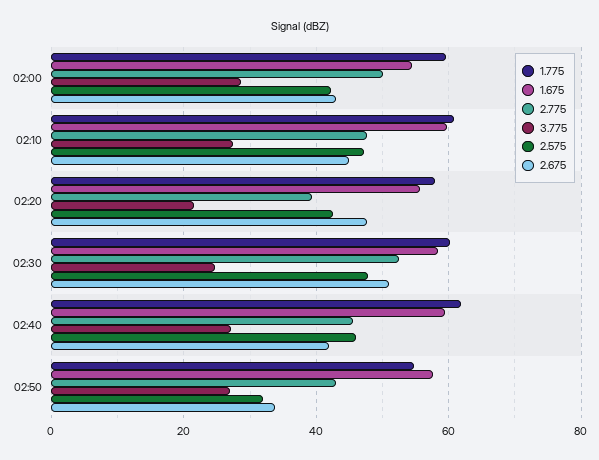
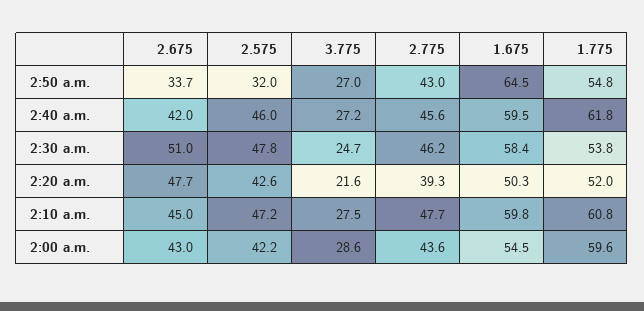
  {
    "1.775": {
      "02:00": 59.6,
      "02:10": 60.8,
-     "02:20": 58,
+     "02:20": 52,
-     "02:30": 60,
+     "02:30": 53.8,
      "02:40": 61.8,
      "02:50": 54.8
    },
    "1.675": {
      "02:00": 54.5,
      "02:10": 59.8,
-     "02:20": 56,
+     "02:20": 50.3,
      "02:30": 58.4,
      "02:40": 59.5,
-     "02:50": 58
+     "02:50": 64.5
    },
    "2.775": {
-     "02:00": 50,
+     "02:00": 43.6,
      "02:10": 47.7,
      "02:20": 39.3,
-     "02:30": 52,
+     "02:30": 46.2,
      "02:40": 45.6,
      "02:50": 43
    },
    "3.775": {
      "02:00": 28.6,
      "02:10": 27.5,
      "02:20": 21.6,
      "02:30": 24.7,
      "02:40": 27.2,
      "02:50": 27
    },
    "2.575": {
      "02:00": 42.2,
      "02:10": 47.2,
      "02:20": 42.6,
      "02:30": 47.8,
      "02:40": 46,
      "02:50": 32
    },
    "2.675": {
      "02:00": 43,
      "02:10": 45,
      "02:20": 47.7,
      "02:30": 51,
      "02:40": 42,
      "02:50": 33.7
    }
  }

